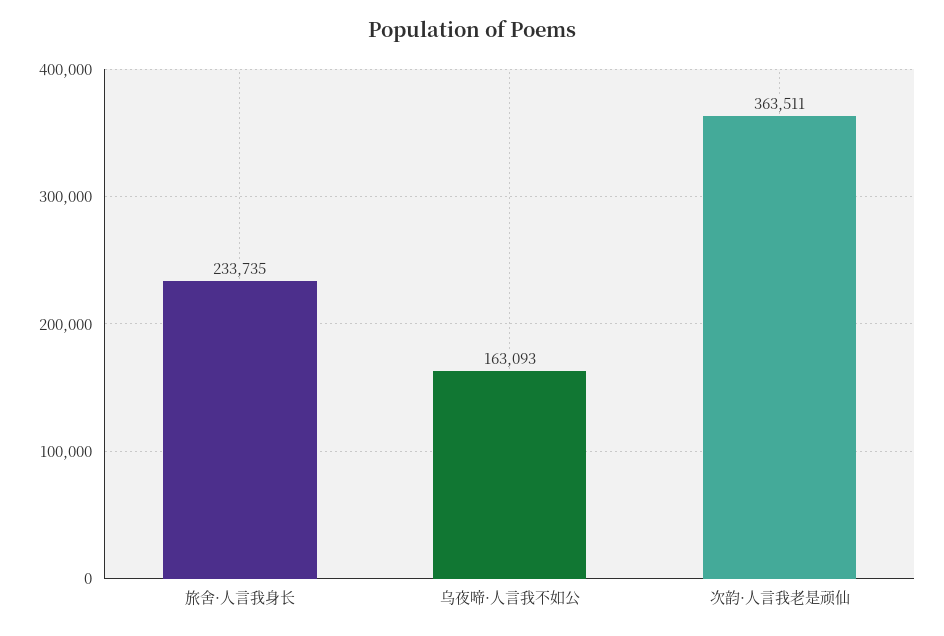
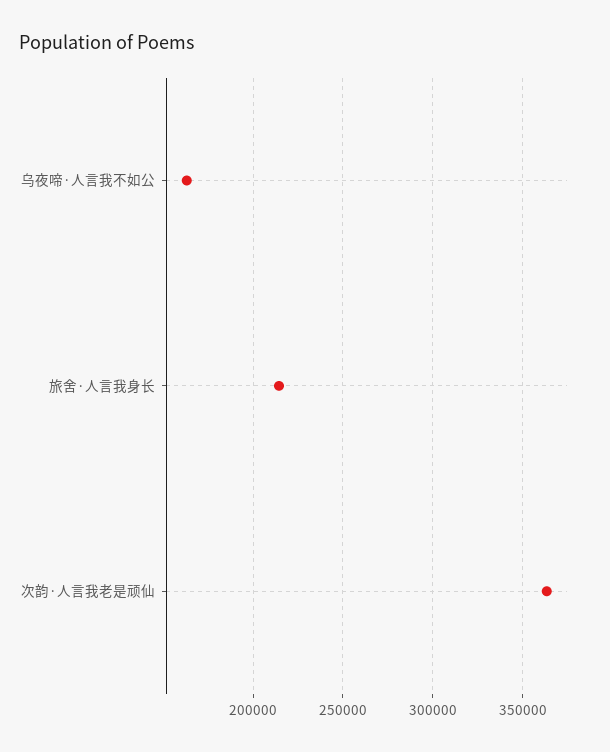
  {
-   "旅舍·人言我身长": 233735,
+   "旅舍·人言我身长": 215000,
    "乌夜啼·人言我不如公": 163093,
    "次韵·人言我老是顽仙": 363511
  }

